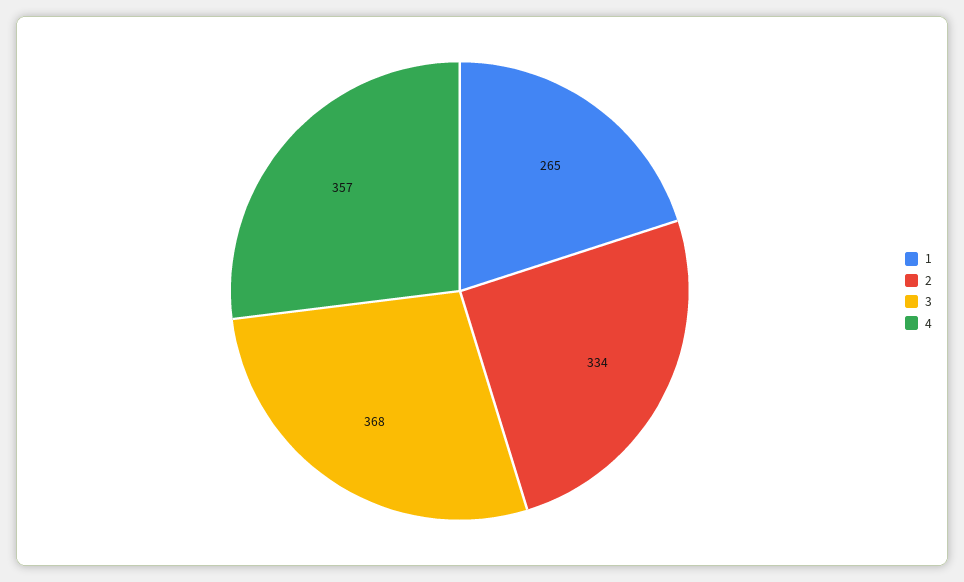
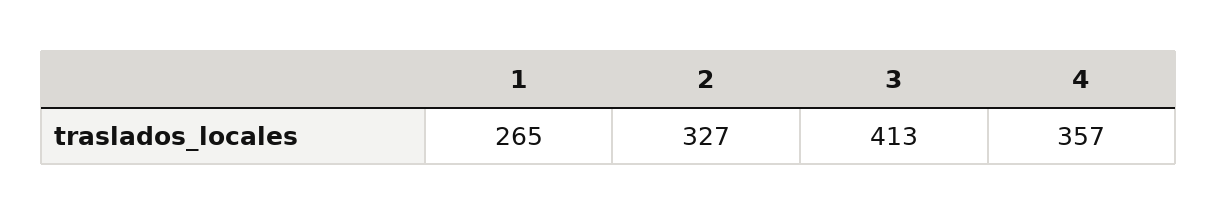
  {
    "1": 265,
-   "2": 334,
+   "2": 327,
-   "3": 368,
+   "3": 413,
    "4": 357
  }

